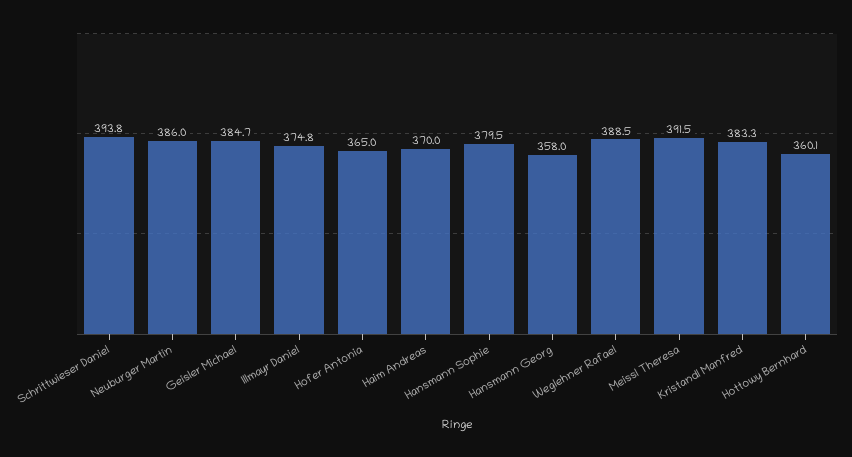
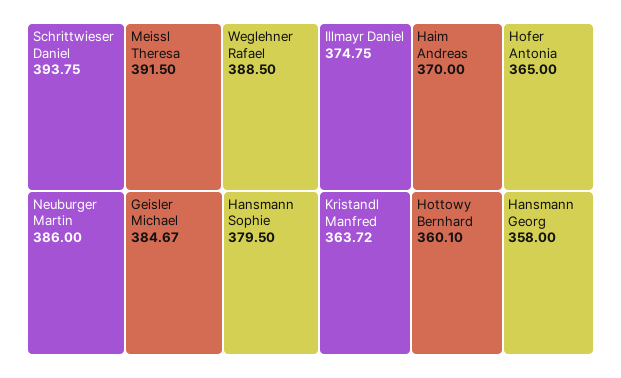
  {
    "Schrittwieser Daniel": 393.75,
    "Neuburger Martin": 386,
    "Geisler Michael": 384.67,
    "Illmayr Daniel": 374.75,
    "Hofer Antonia": 365,
    "Haim Andreas": 370,
    "Hansmann Sophie": 379.5,
    "Hansmann Georg": 358,
    "Weglehner Rafael": 388.5,
    "Meissl Theresa": 391.5,
-   "Kristandl Manfred": 383.3,
+   "Kristandl Manfred": 363.72,
    "Hottowy Bernhard": 360.1
  }

